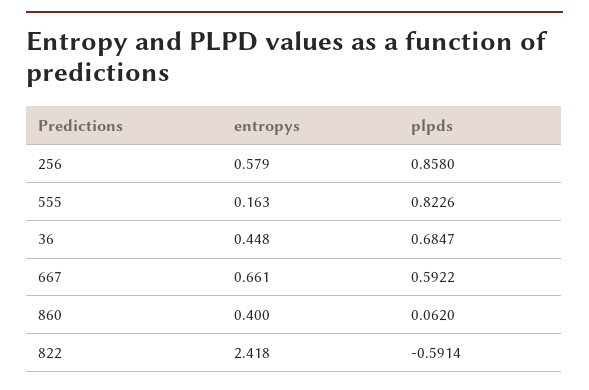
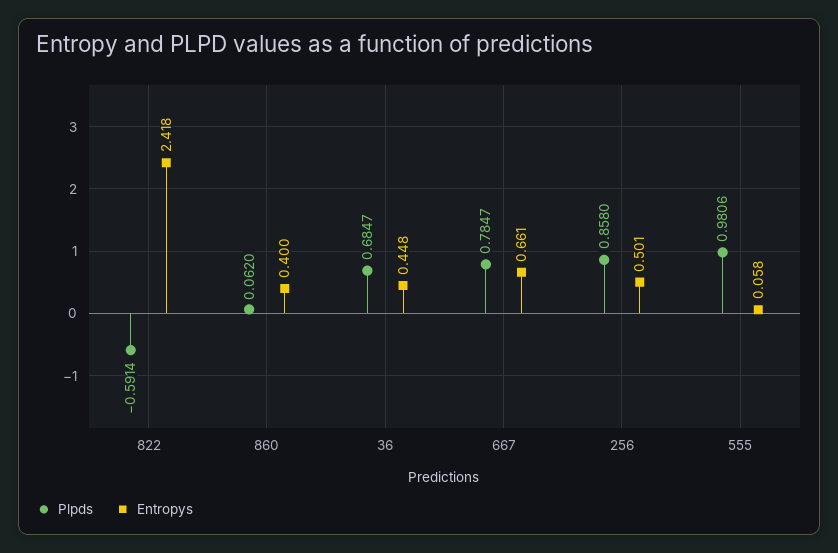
  {
    "entropys": {
-     "256": 0.579,
+     "256": 0.501,
-     "555": 0.163,
+     "555": 0.058,
      "36": 0.448,
      "667": 0.661,
      "860": 0.4,
      "822": 2.418
    },
    "plpds": {
      "256": 0.858,
-     "555": 0.8226,
+     "555": 0.9806,
      "36": 0.6847,
-     "667": 0.5922,
+     "667": 0.7847,
      "860": 0.062,
      "822": -0.5914
    }
  }

